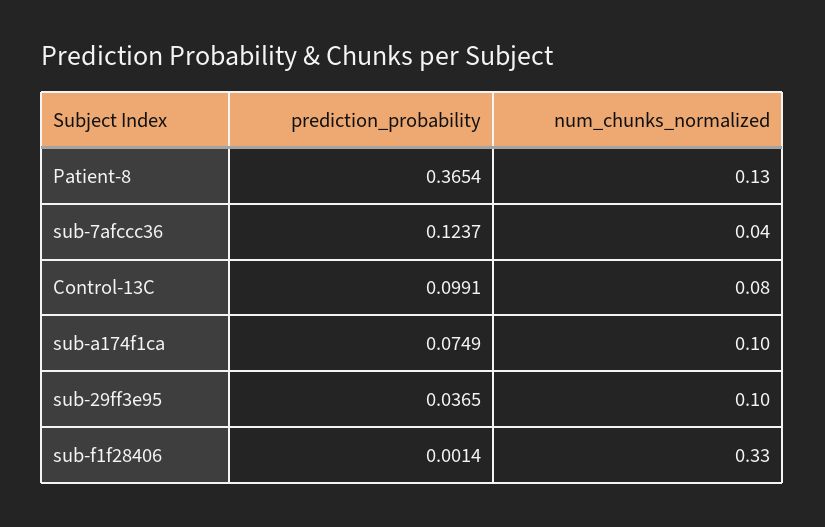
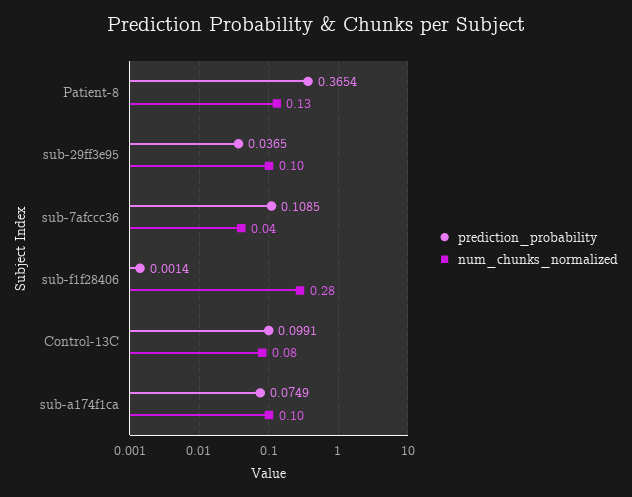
  {
    "prediction_probability": {
      "Patient-8": 0.3654,
-     "sub-7afccc36": 0.1237,
+     "sub-7afccc36": 0.1085,
      "Control-13C": 0.0991,
      "sub-a174f1ca": 0.0749,
      "sub-29ff3e95": 0.0365,
      "sub-f1f28406": 0.0014
    },
    "num_chunks_normalized": {
      "Patient-8": 0.13,
      "sub-7afccc36": 0.04,
      "Control-13C": 0.08,
      "sub-a174f1ca": 0.1,
      "sub-29ff3e95": 0.1,
-     "sub-f1f28406": 0.33
+     "sub-f1f28406": 0.28
    }
  }

